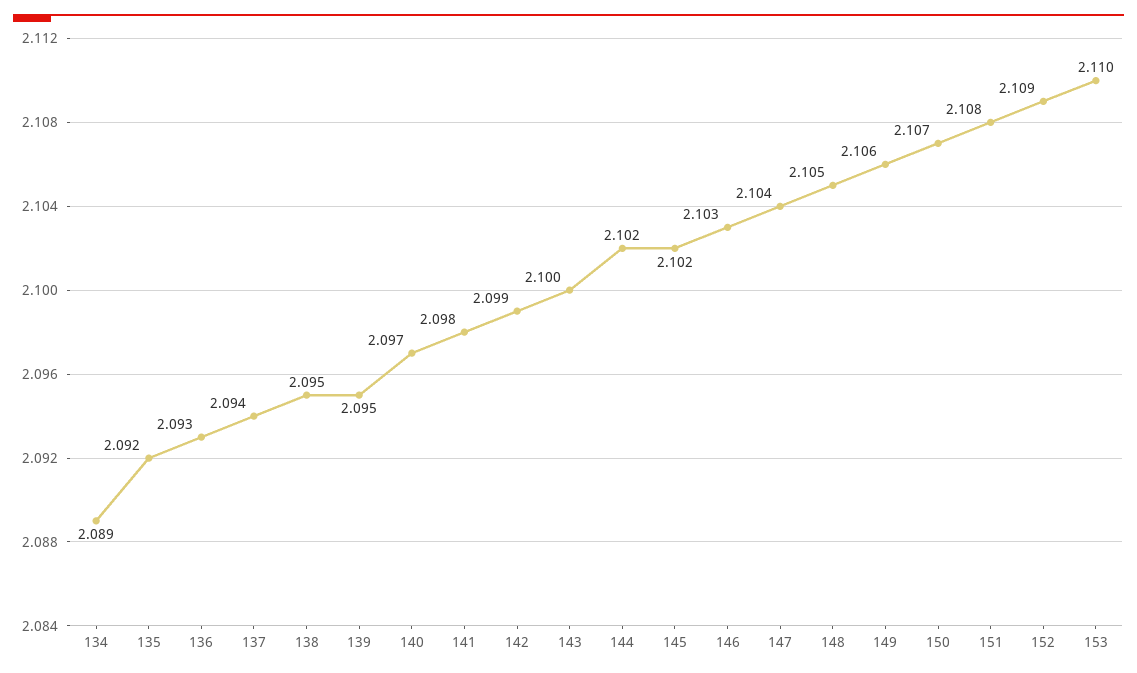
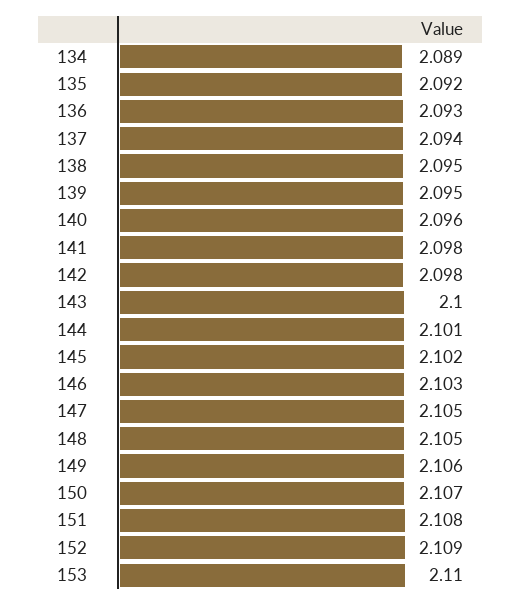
  {
    "134": 2.089,
    "135": 2.092,
    "136": 2.093,
    "137": 2.094,
    "138": 2.095,
    "139": 2.095,
-   "140": 2.097,
+   "140": 2.096,
    "141": 2.098,
-   "142": 2.099,
+   "142": 2.098,
    "143": 2.1,
-   "144": 2.102,
+   "144": 2.101,
    "145": 2.102,
    "146": 2.103,
-   "147": 2.104,
+   "147": 2.105,
    "148": 2.105,
    "149": 2.106,
    "150": 2.107,
    "151": 2.108,
    "152": 2.109,
    "153": 2.11
  }

